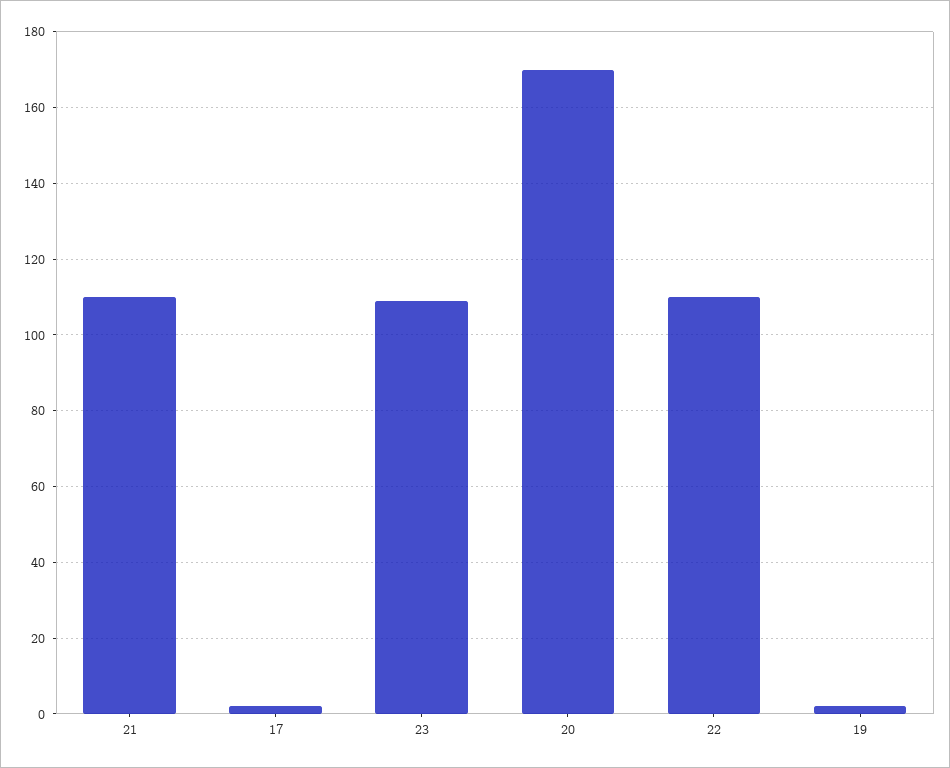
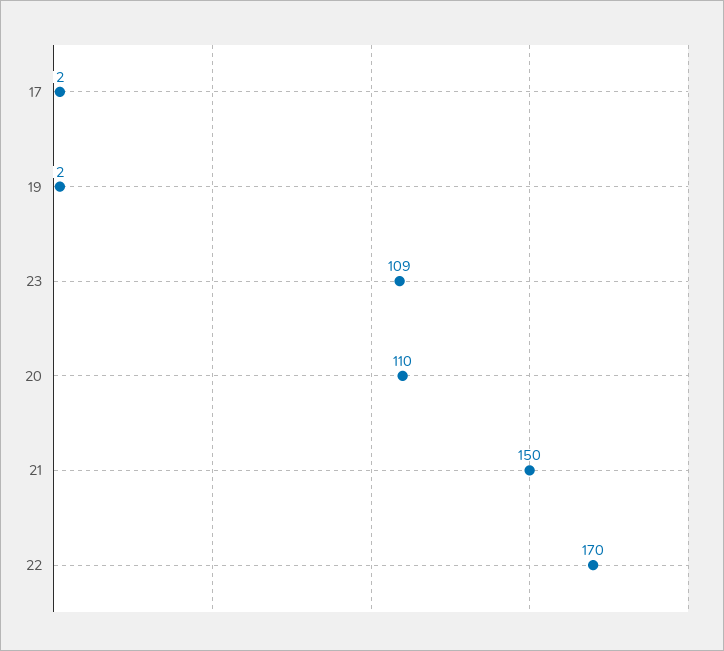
  {
-   "21": 110,
+   "21": 150,
    "17": 2,
    "23": 109,
-   "20": 170,
+   "20": 110,
-   "22": 110,
+   "22": 170,
    "19": 2
  }

